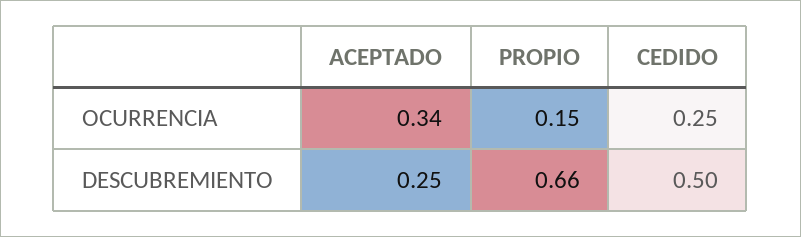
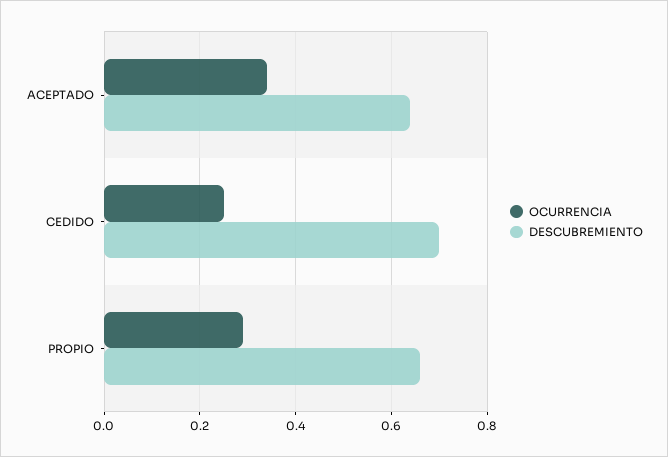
  {
    "OCURRENCIA": {
      "ACEPTADO": 0.34,
-     "PROPIO": 0.15,
+     "PROPIO": 0.3,
      "CEDIDO": 0.25
    },
    "DESCUBREMIENTO": {
-     "ACEPTADO": 0.25,
+     "ACEPTADO": 0.65,
      "PROPIO": 0.66,
-     "CEDIDO": 0.5
+     "CEDIDO": 0.7
    }
  }

